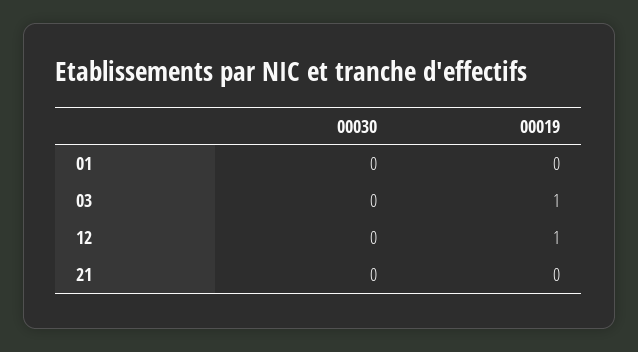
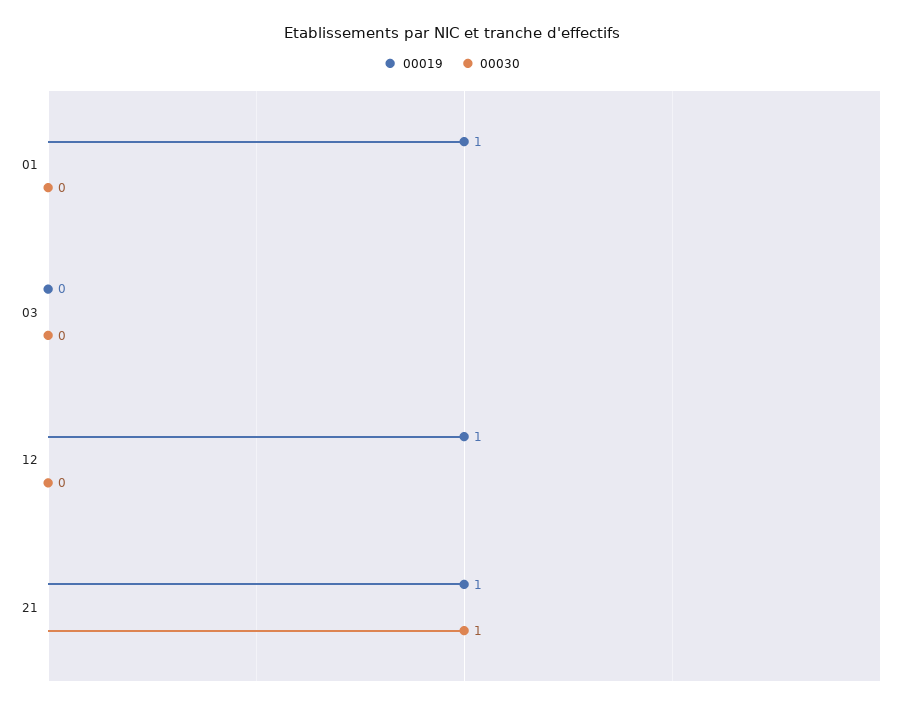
  {
    "00030": {
      "01": 0,
      "03": 0,
      "12": 0,
-     "21": 0
+     "21": 1
    },
    "00019": {
-     "01": 0,
+     "01": 1,
-     "03": 1,
+     "03": 0,
      "12": 1,
-     "21": 0
+     "21": 1
    }
  }

